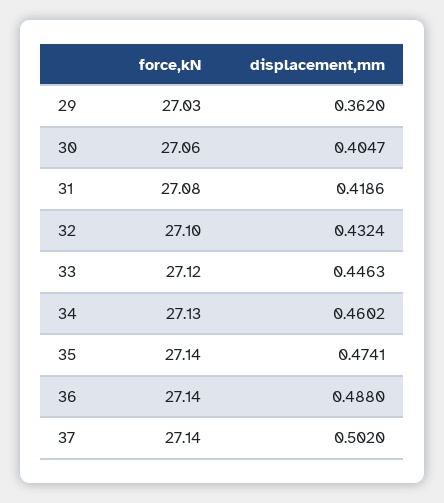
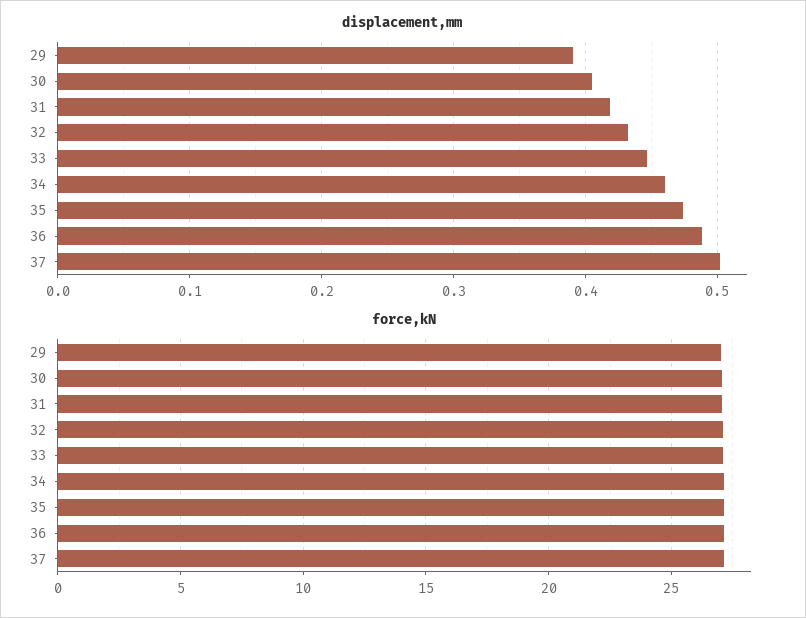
  {
    "force,kN": {
      "29": 27.03,
      "30": 27.06,
      "31": 27.08,
      "32": 27.1,
      "33": 27.12,
      "34": 27.13,
      "35": 27.14,
      "36": 27.14,
      "37": 27.14
    },
    "displacement,mm": {
-     "29": 0.362,
+     "29": 0.39,
      "30": 0.4047,
      "31": 0.4186,
      "32": 0.4324,
      "33": 0.4463,
      "34": 0.4602,
      "35": 0.4741,
      "36": 0.488,
      "37": 0.502
    }
  }

